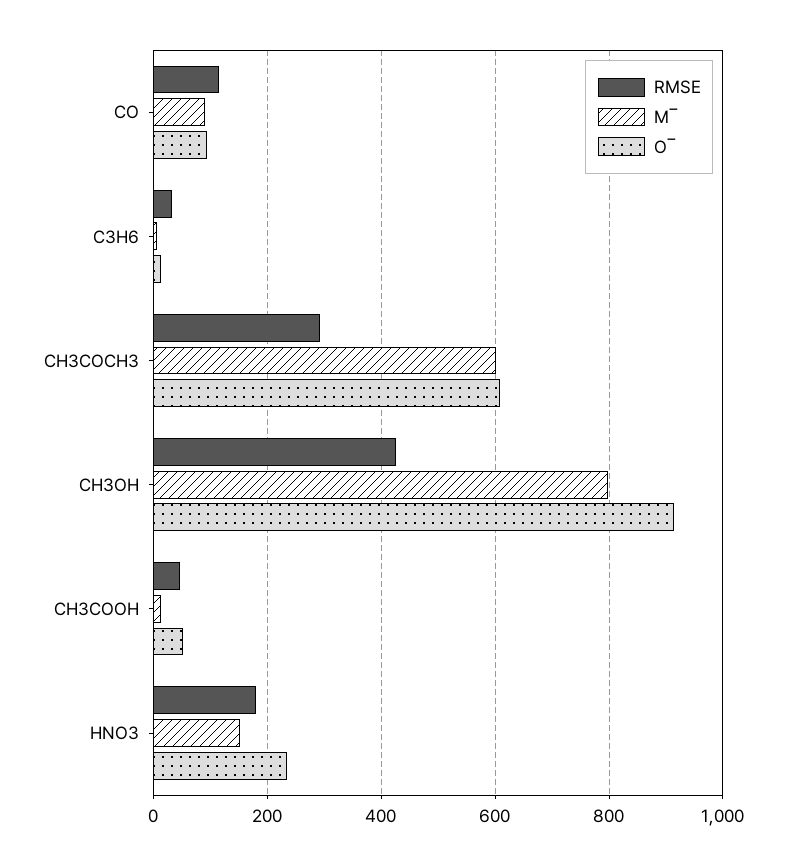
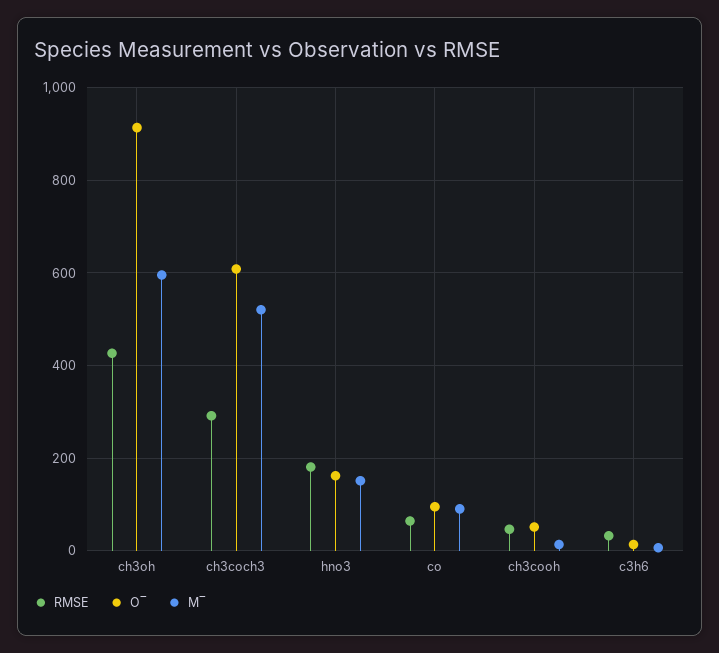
  {
    "RMSE": {
-     "CO": 120,
+     "CO": 60,
      "C3H6": 40,
      "CH3COCH3": 300,
      "CH3OH": 420,
      "CH3COOH": 40,
      "HNO3": 180
    },
    "M‾": {
      "CO": 100,
      "C3H6": 0,
-     "CH3COCH3": 600,
+     "CH3COCH3": 520,
-     "CH3OH": 800,
+     "CH3OH": 600,
      "CH3COOH": 20,
      "HNO3": 160
    },
    "O‾": {
      "CO": 100,
      "C3H6": 20,
      "CH3COCH3": 600,
      "CH3OH": 920,
      "CH3COOH": 60,
-     "HNO3": 240
+     "HNO3": 160
    }
  }

